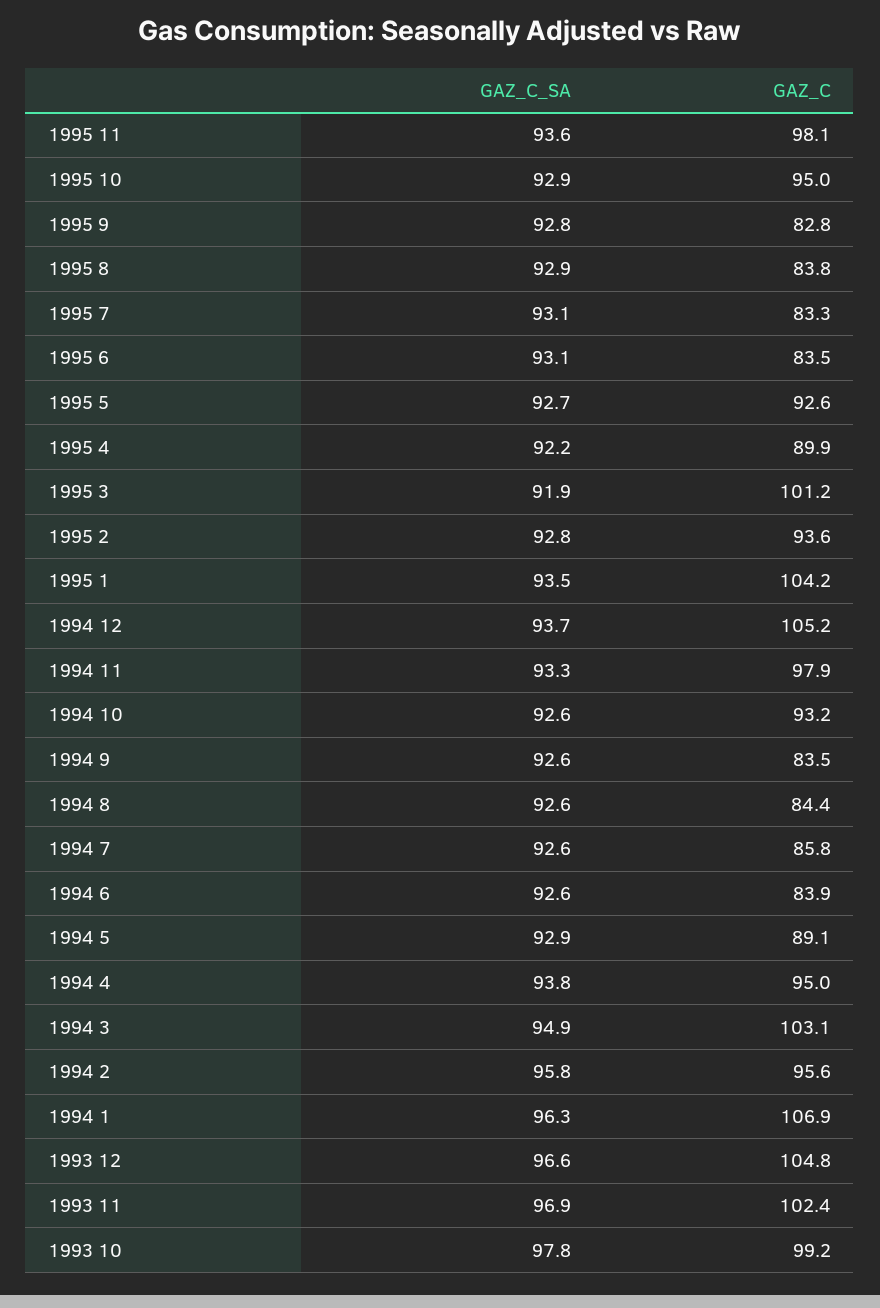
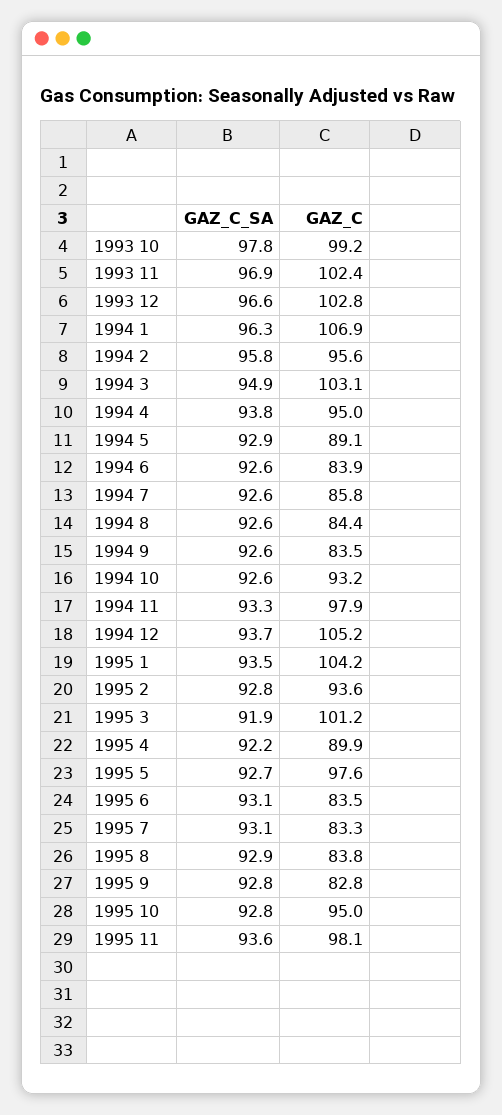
  {
    "GAZ_C_SA": {
      "1995 11": 93.6,
-     "1995 10": 92.9,
+     "1995 10": 92.8,
      "1995 9": 92.8,
      "1995 8": 92.9,
      "1995 7": 93.1,
      "1995 6": 93.1,
      "1995 5": 92.7,
      "1995 4": 92.2,
      "1995 3": 91.9,
      "1995 2": 92.8,
      "1995 1": 93.5,
      "1994 12": 93.7,
      "1994 11": 93.3,
      "1994 10": 92.6,
      "1994 9": 92.6,
      "1994 8": 92.6,
      "1994 7": 92.6,
      "1994 6": 92.6,
      "1994 5": 92.9,
      "1994 4": 93.8,
      "1994 3": 94.9,
      "1994 2": 95.8,
      "1994 1": 96.3,
      "1993 12": 96.6,
      "1993 11": 96.9,
      "1993 10": 97.8
    },
    "GAZ_C": {
      "1995 11": 98.1,
      "1995 10": 95,
      "1995 9": 82.8,
      "1995 8": 83.8,
      "1995 7": 83.3,
      "1995 6": 83.5,
-     "1995 5": 92.6,
+     "1995 5": 97.6,
      "1995 4": 89.9,
      "1995 3": 101.2,
      "1995 2": 93.6,
      "1995 1": 104.2,
      "1994 12": 105.2,
      "1994 11": 97.9,
      "1994 10": 93.2,
      "1994 9": 83.5,
      "1994 8": 84.4,
      "1994 7": 85.8,
      "1994 6": 83.9,
      "1994 5": 89.1,
      "1994 4": 95,
      "1994 3": 103.1,
      "1994 2": 95.6,
      "1994 1": 106.9,
-     "1993 12": 104.8,
+     "1993 12": 102.8,
      "1993 11": 102.4,
      "1993 10": 99.2
    }
  }

